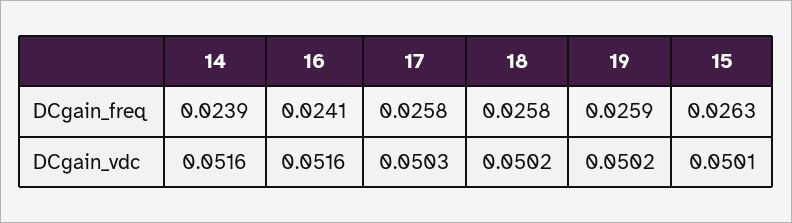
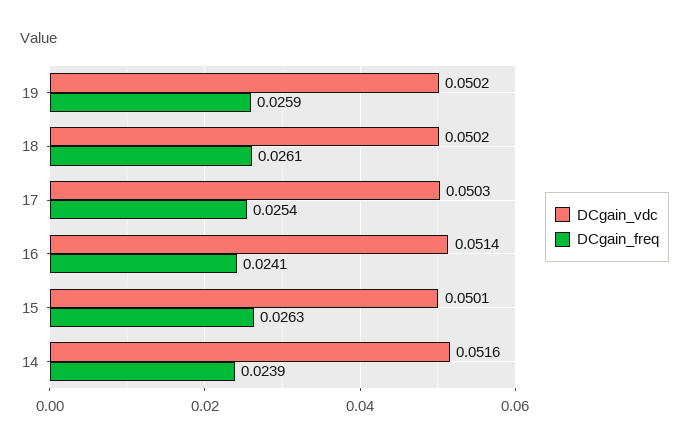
  {
    "DCgain_freq": {
      "14": 0.0239,
      "16": 0.0241,
-     "17": 0.0258,
+     "17": 0.0254,
-     "18": 0.0258,
+     "18": 0.0261,
      "19": 0.0259,
      "15": 0.0263
    },
    "DCgain_vdc": {
      "14": 0.0516,
-     "16": 0.0516,
+     "16": 0.0514,
      "17": 0.0503,
      "18": 0.0502,
      "19": 0.0502,
      "15": 0.0501
    }
  }

